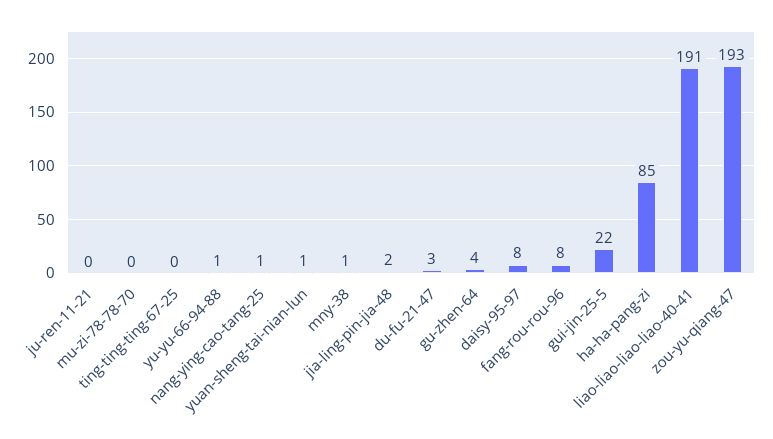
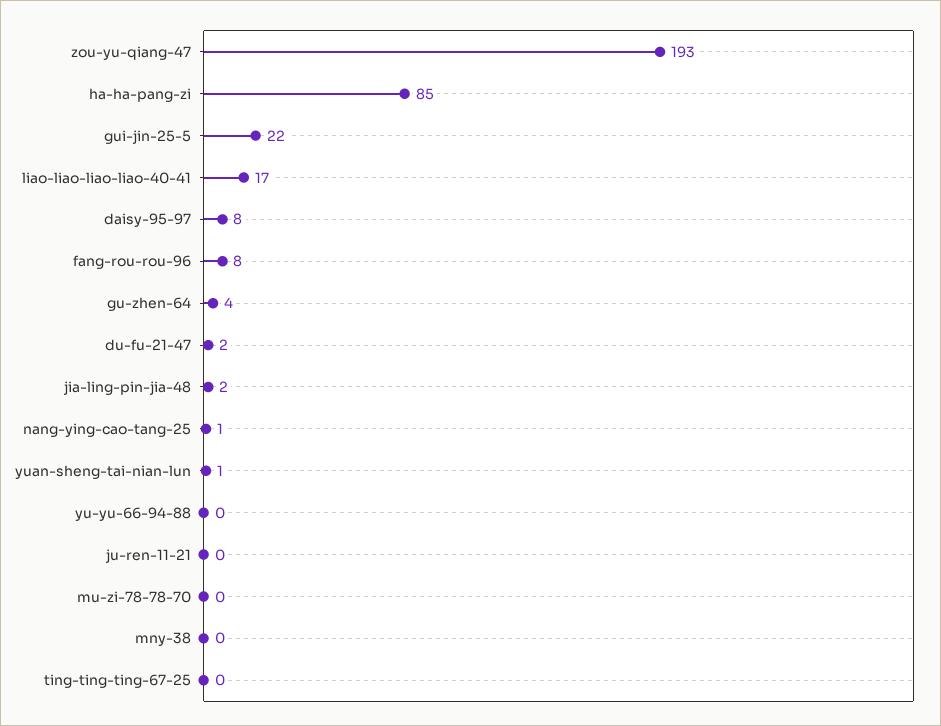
  {
    "ju-ren-11-21": 0,
    "mu-zi-78-78-70": 0,
    "ting-ting-ting-67-25": 0,
-   "yu-yu-66-94-88": 1,
+   "yu-yu-66-94-88": 0,
    "nang-ying-cao-tang-25": 1,
    "yuan-sheng-tai-nian-lun": 1,
-   "mny-38": 1,
+   "mny-38": 0,
    "jia-ling-pin-jia-48": 2,
-   "du-fu-21-47": 3,
+   "du-fu-21-47": 2,
    "gu-zhen-64": 4,
    "daisy-95-97": 8,
    "fang-rou-rou-96": 8,
    "gui-jin-25-5": 22,
    "ha-ha-pang-zi": 85,
-   "liao-liao-liao-liao-40-41": 191,
+   "liao-liao-liao-liao-40-41": 17,
    "zou-yu-qiang-47": 193
  }

